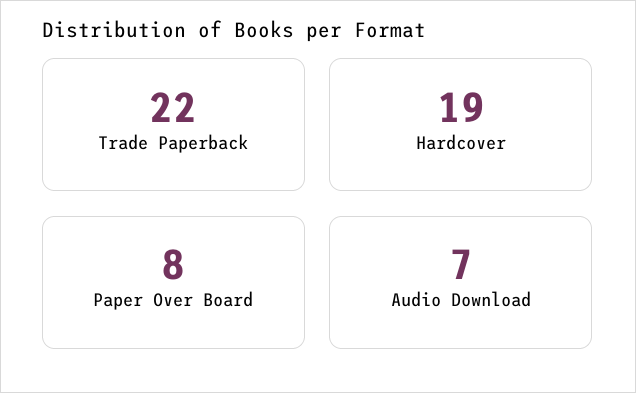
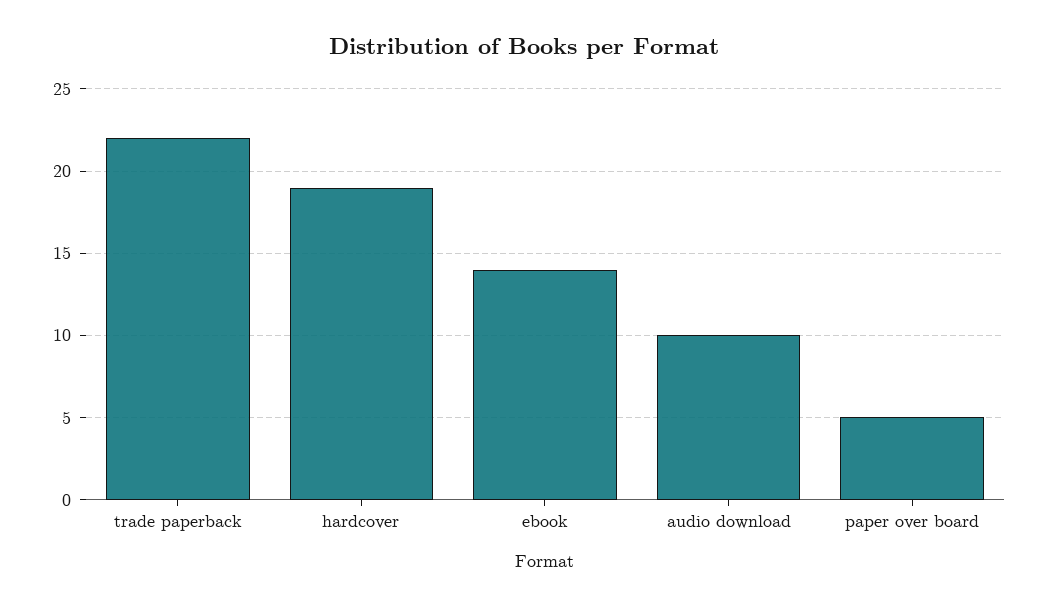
  {
    "Trade Paperback": 22,
    "Hardcover": 19,
-   "Paper Over Board": 8,
+   "Paper Over Board": 5,
-   "Audio Download": 7
+   "Audio Download": 10,
+   "ebook": 14
  }

